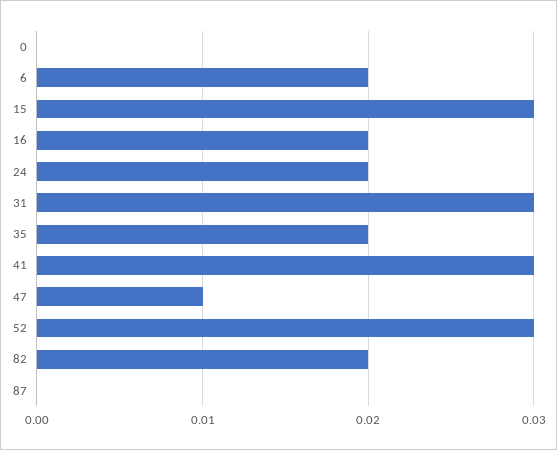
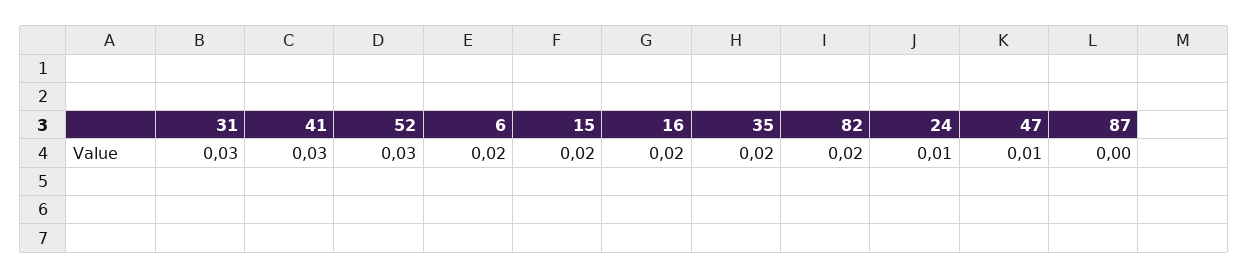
  {
-   "0": 0,
    "6": 0.02,
-   "15": 0.03,
+   "15": 0.02,
    "16": 0.02,
-   "24": 0.02,
+   "24": 0.01,
    "31": 0.03,
    "35": 0.02,
    "41": 0.03,
    "47": 0.01,
    "52": 0.03,
    "82": 0.02,
    "87": 0
  }

